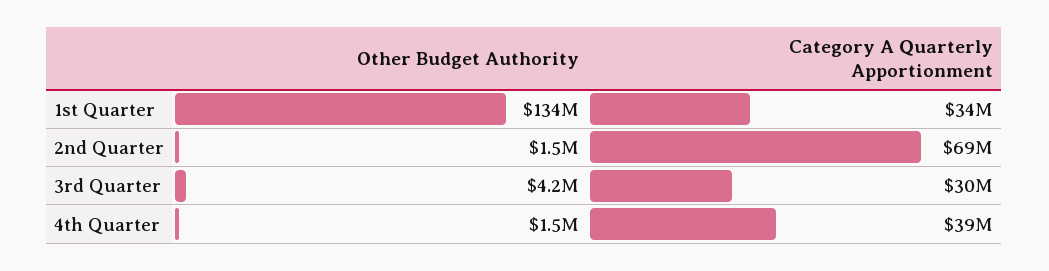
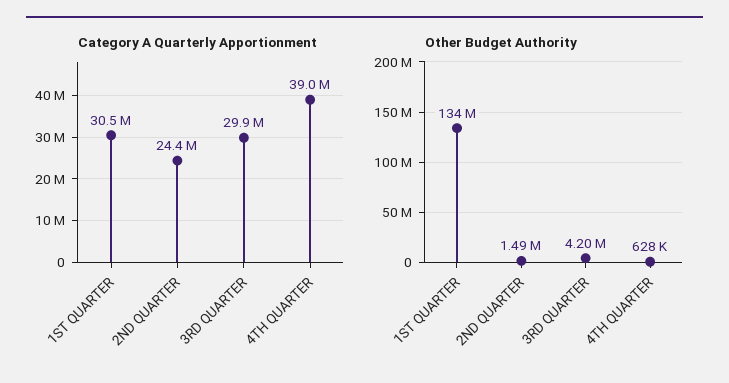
  {
    "Other Budget Authority": {
      "1st Quarter": 134000000,
      "2nd Quarter": 1490000,
      "3rd Quarter": 4200000,
-     "4th Quarter": 1500000
+     "4th Quarter": 628000
    },
    "Category A Quarterly Apportionment": {
-     "1st Quarter": 34000000,
+     "1st Quarter": 30500000,
-     "2nd Quarter": 69000000,
+     "2nd Quarter": 24400000,
      "3rd Quarter": 29900000,
      "4th Quarter": 39000000
    }
  }

